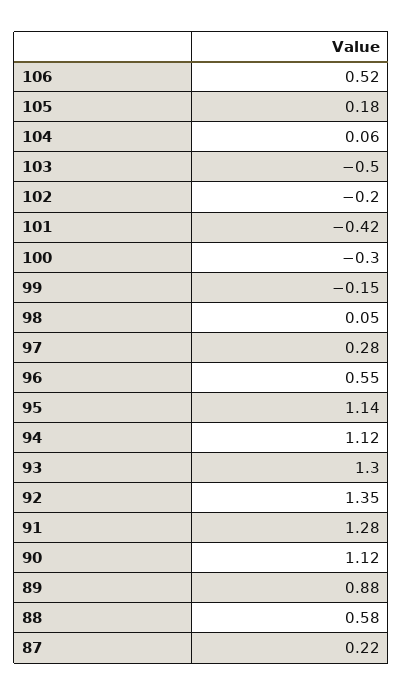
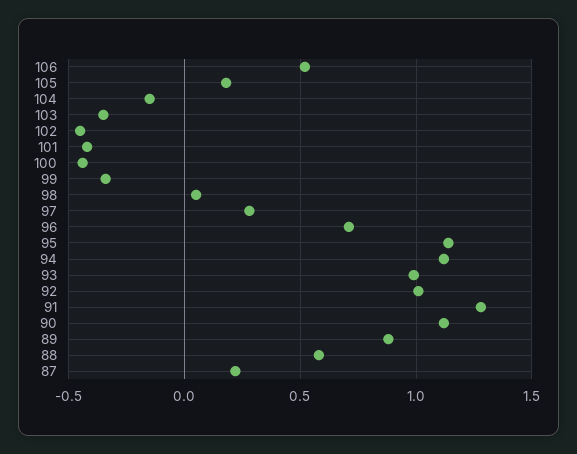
  {
    "106": 0.52,
    "105": 0.18,
-   "104": 0.06,
+   "104": -0.15,
-   "103": -0.5,
+   "103": -0.35,
-   "102": -0.2,
+   "102": -0.45,
    "101": -0.42,
-   "100": -0.3,
+   "100": -0.45,
-   "99": -0.15,
+   "99": -0.35,
    "98": 0.05,
    "97": 0.28,
-   "96": 0.55,
+   "96": 0.7,
    "95": 1.14,
    "94": 1.12,
-   "93": 1.3,
+   "93": 1,
-   "92": 1.35,
+   "92": 1,
    "91": 1.28,
    "90": 1.12,
    "89": 0.88,
    "88": 0.58,
    "87": 0.22
  }

